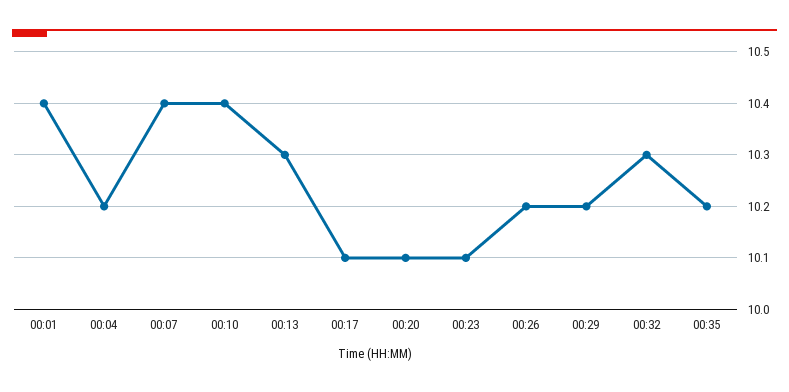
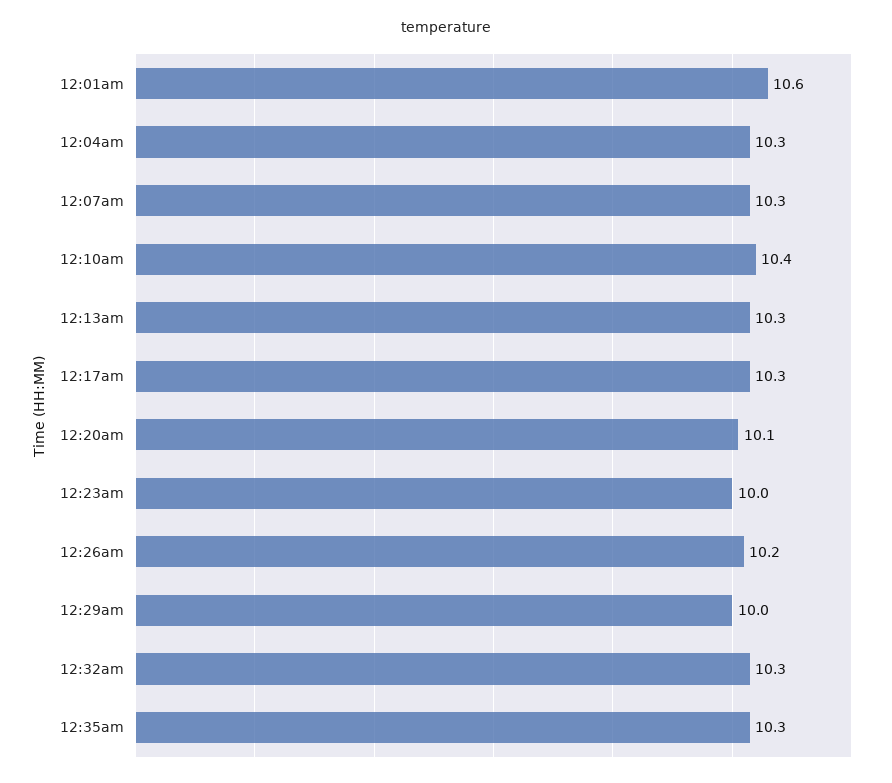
  {
-   "00:01": 10.4,
+   "00:01": 10.6,
-   "00:04": 10.2,
+   "00:04": 10.3,
-   "00:07": 10.4,
+   "00:07": 10.3,
    "00:10": 10.4,
    "00:13": 10.3,
-   "00:17": 10.1,
+   "00:17": 10.3,
    "00:20": 10.1,
-   "00:23": 10.1,
+   "00:23": 10,
    "00:26": 10.2,
-   "00:29": 10.2,
+   "00:29": 10,
    "00:32": 10.3,
-   "00:35": 10.2
+   "00:35": 10.3
  }

